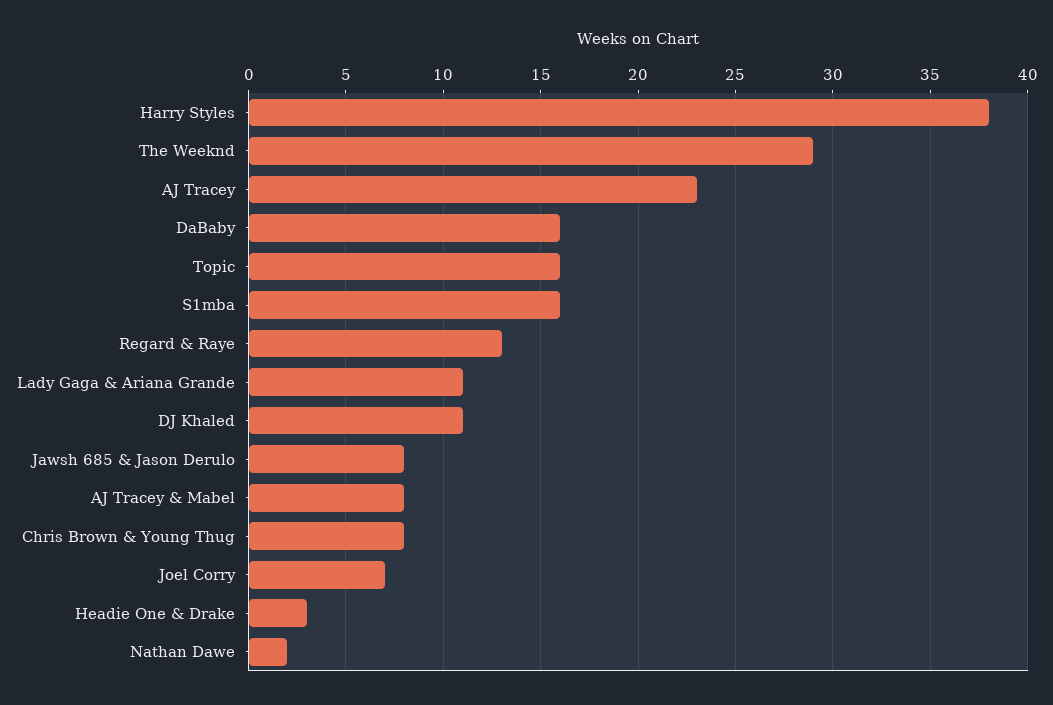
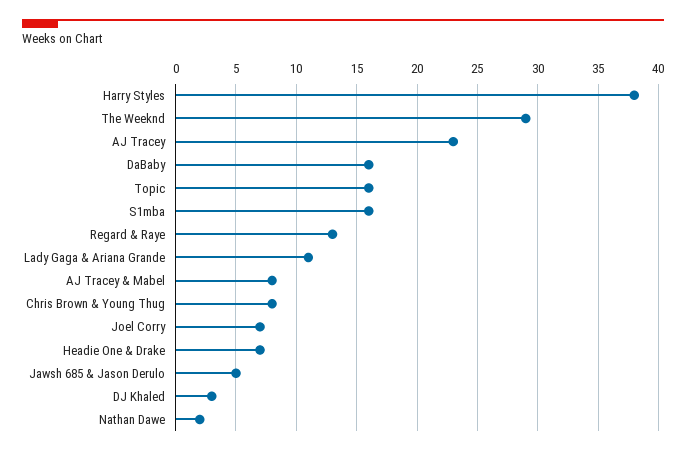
  {
    "Harry Styles": 38,
    "The Weeknd": 29,
    "AJ Tracey": 23,
    "DaBaby": 16,
    "Topic": 16,
    "S1mba": 16,
    "Regard & Raye": 13,
    "Lady Gaga & Ariana Grande": 11,
-   "DJ Khaled": 11,
+   "DJ Khaled": 3,
-   "Jawsh 685 & Jason Derulo": 8,
+   "Jawsh 685 & Jason Derulo": 5,
    "AJ Tracey & Mabel": 8,
    "Chris Brown & Young Thug": 8,
    "Joel Corry": 7,
-   "Headie One & Drake": 3,
+   "Headie One & Drake": 7,
    "Nathan Dawe": 2
  }

